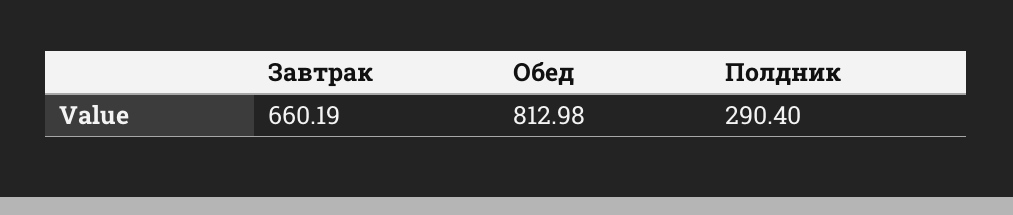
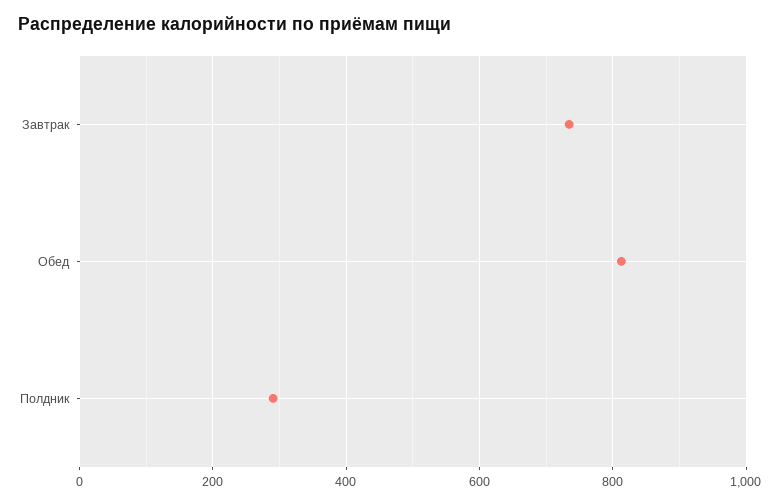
  {
-   "Завтрак": 660.19,
+   "Завтрак": 740,
    "Обед": 812.98,
    "Полдник": 290.4
  }

